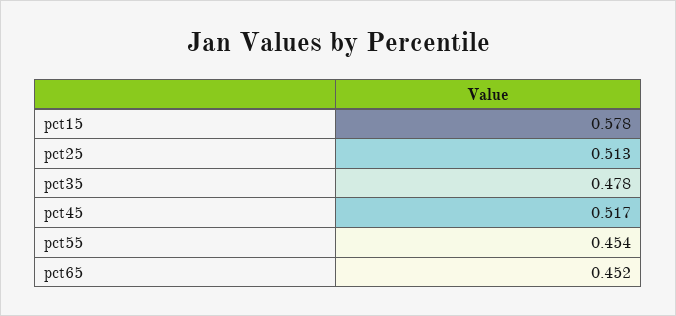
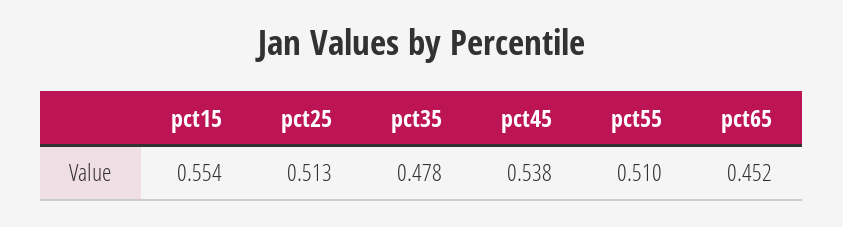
  {
-   "pct15": 0.578,
+   "pct15": 0.554,
    "pct25": 0.513,
    "pct35": 0.478,
-   "pct45": 0.517,
+   "pct45": 0.538,
-   "pct55": 0.454,
+   "pct55": 0.51,
    "pct65": 0.452
  }

